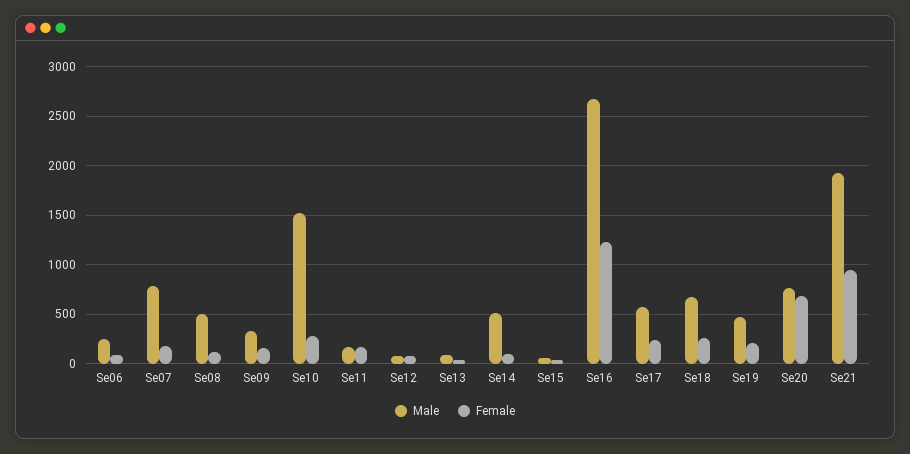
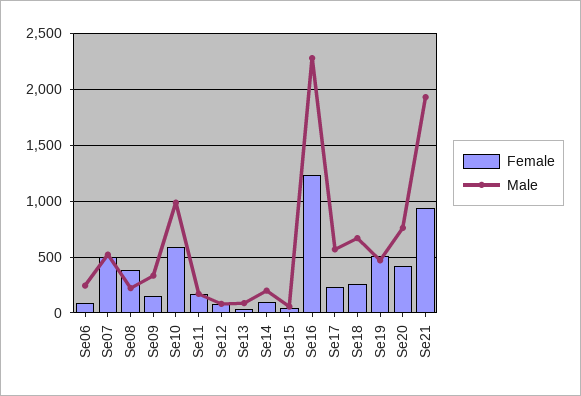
  {
    "Male": {
      "Se06": 200,
-     "Se07": 800,
+     "Se07": 500,
-     "Se08": 500,
+     "Se08": 200,
      "Se09": 300,
-     "Se10": 1500,
+     "Se10": 1000,
      "Se11": 200,
      "Se12": 100,
      "Se13": 100,
-     "Se14": 500,
+     "Se14": 200,
      "Se15": 100,
-     "Se16": 2700,
+     "Se16": 2300,
      "Se17": 600,
      "Se18": 700,
      "Se19": 500,
      "Se20": 800,
      "Se21": 1900
    },
    "Female": {
      "Se06": 100,
-     "Se07": 200,
+     "Se07": 500,
-     "Se08": 100,
+     "Se08": 400,
      "Se09": 200,
-     "Se10": 300,
+     "Se10": 600,
      "Se11": 200,
      "Se12": 100,
      "Se13": 0,
      "Se14": 100,
      "Se15": 0,
      "Se16": 1200,
      "Se17": 200,
      "Se18": 300,
-     "Se19": 200,
+     "Se19": 500,
-     "Se20": 700,
+     "Se20": 400,
      "Se21": 900
    }
  }

